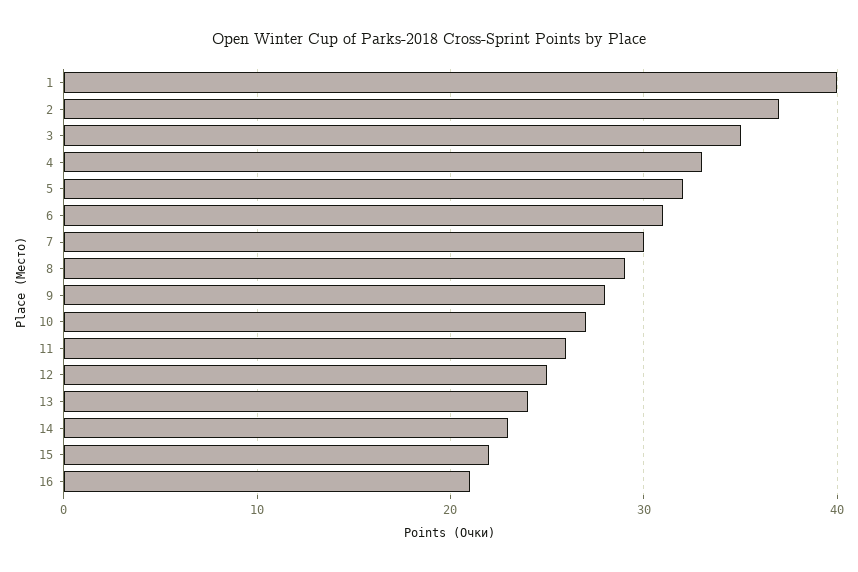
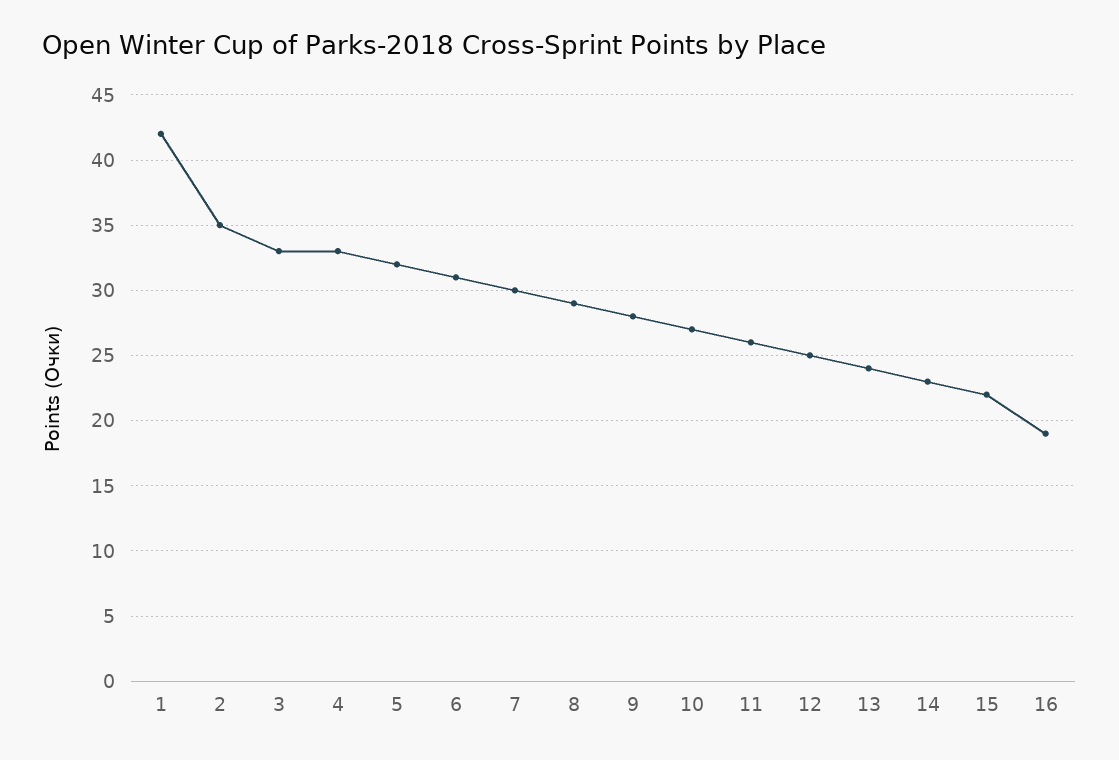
  {
-   "1": 40,
+   "1": 42,
-   "2": 37,
+   "2": 35,
-   "3": 35,
+   "3": 33,
    "4": 33,
    "5": 32,
    "6": 31,
    "7": 30,
    "8": 29,
    "9": 28,
    "10": 27,
    "11": 26,
    "12": 25,
    "13": 24,
    "14": 23,
    "15": 22,
-   "16": 21
+   "16": 19
  }

